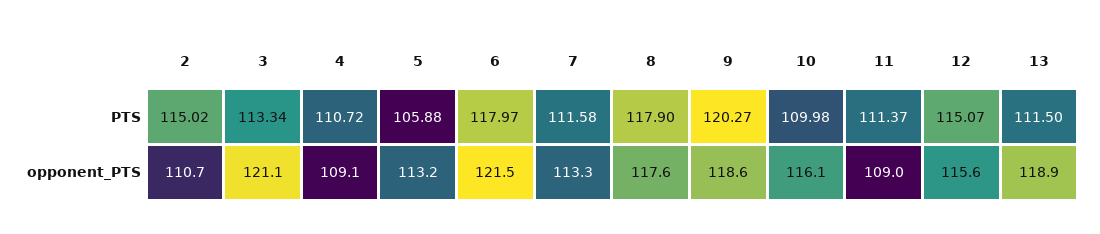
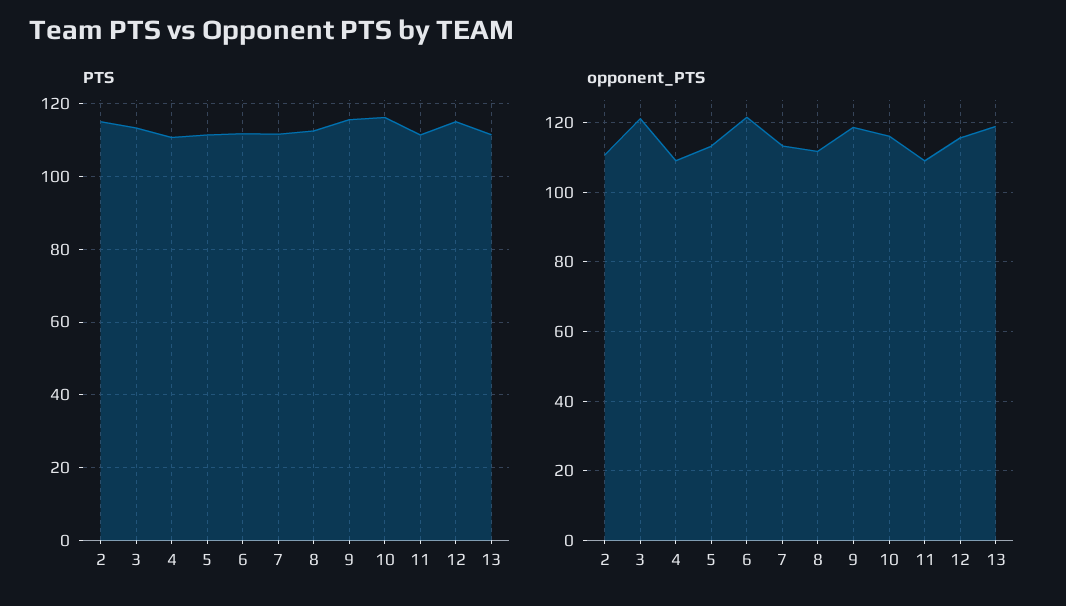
  {
    "PTS": {
      "2": 115.02,
      "3": 113.34,
      "4": 110.72,
-     "5": 105.88,
+     "5": 112,
-     "6": 117.97,
+     "6": 112,
      "7": 111.58,
-     "8": 117.9,
+     "8": 112,
-     "9": 120.27,
+     "9": 116,
-     "10": 109.98,
+     "10": 116,
      "11": 111.37,
      "12": 115.07,
      "13": 111.5
    },
    "opponent_PTS": {
      "2": 110.7,
      "3": 121.1,
      "4": 109.1,
      "5": 113.2,
      "6": 121.5,
      "7": 113.3,
-     "8": 117.6,
+     "8": 112,
      "9": 118.6,
      "10": 116.1,
      "11": 109,
      "12": 115.6,
      "13": 118.9
    }
  }

